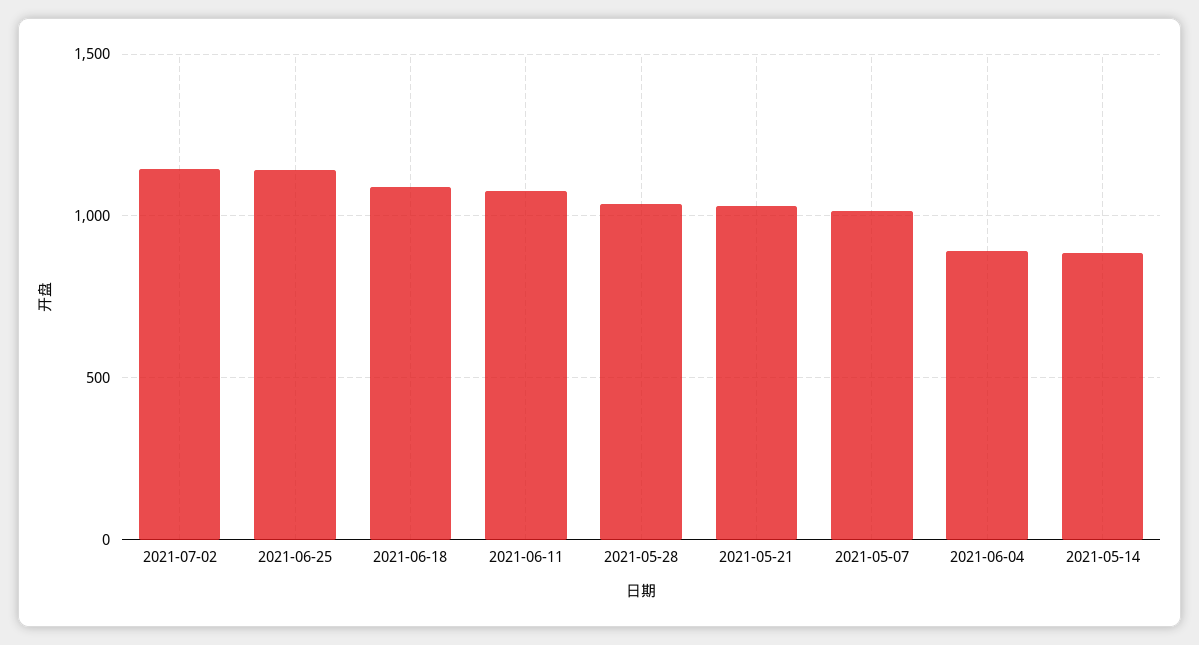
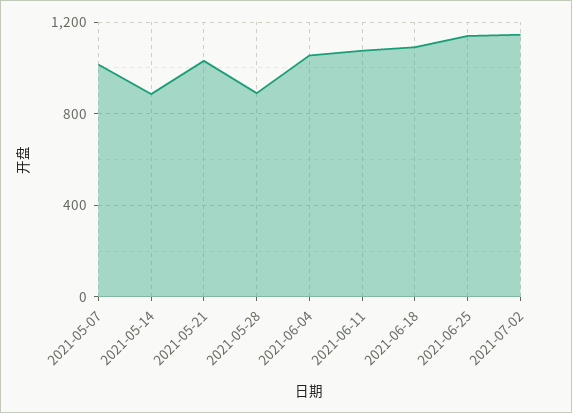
  {
    "2021-07-02": 1150,
    "2021-06-25": 1150,
    "2021-06-18": 1100,
    "2021-06-11": 1100,
-   "2021-05-28": 1050,
+   "2021-05-28": 900,
    "2021-05-21": 1050,
    "2021-05-07": 1000,
-   "2021-06-04": 900,
+   "2021-06-04": 1050,
    "2021-05-14": 900
  }

